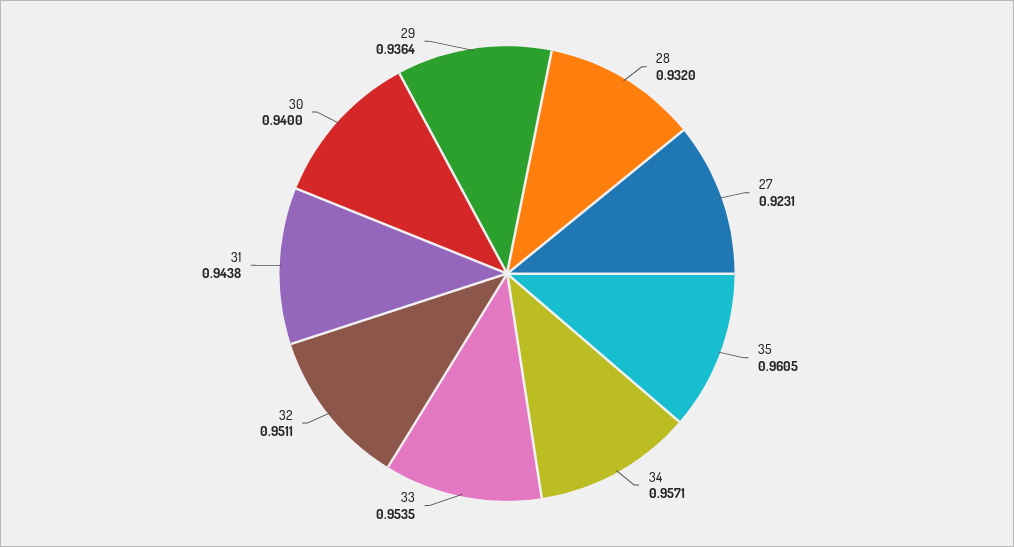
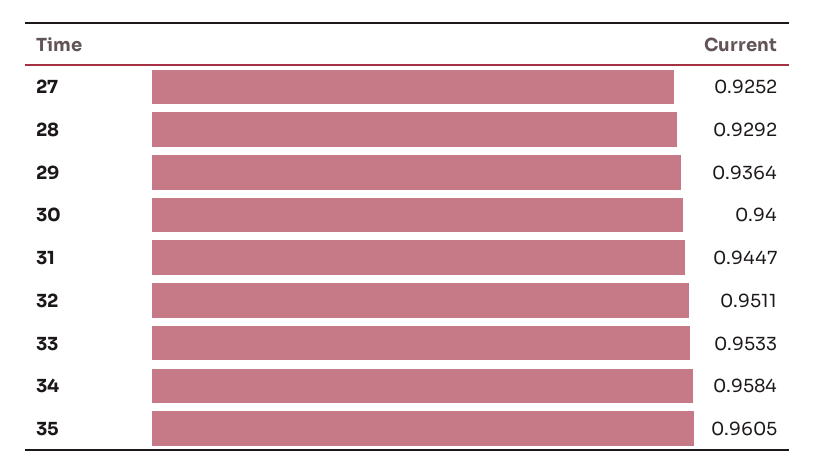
  {
-   "28": 0.932,
+   "28": 0.9292,
-   "27": 0.9231,
+   "27": 0.9252,
    "35": 0.9605,
-   "34": 0.9571,
+   "34": 0.9584,
-   "33": 0.9535,
+   "33": 0.9533,
    "32": 0.9511,
-   "31": 0.9438,
+   "31": 0.9447,
    "30": 0.94,
    "29": 0.9364
  }

